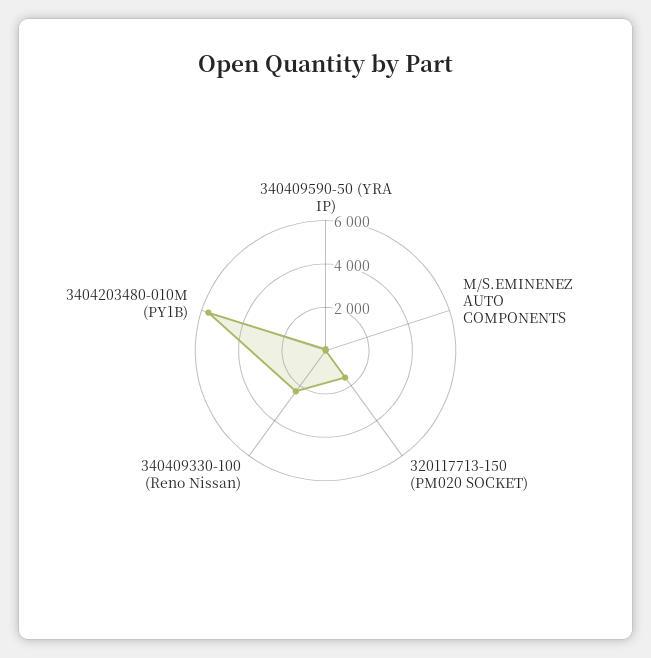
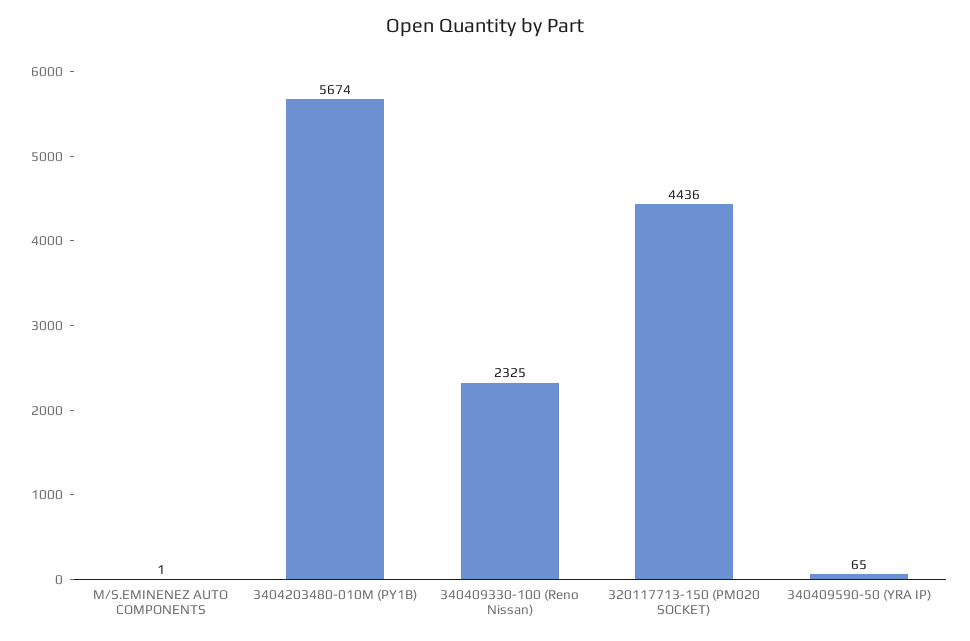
  {
    "340409590-50 (YRA IP)": 65,
    "M/S.EMINENEZ AUTO COMPONENTS": 1,
-   "320117713-150 (PM020 SOCKET)": 1500,
+   "320117713-150 (PM020 SOCKET)": 4436,
    "340409330-100 (Reno Nissan)": 2325,
    "3404203480-010M (PY1B)": 5674
  }

